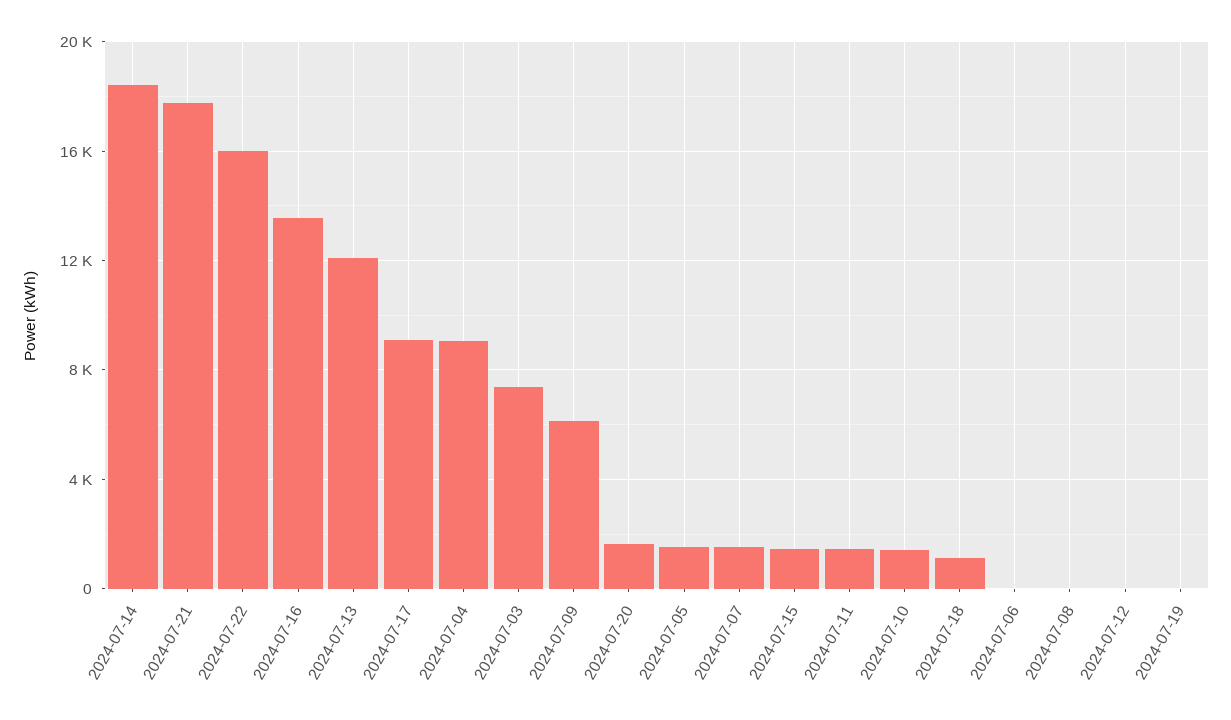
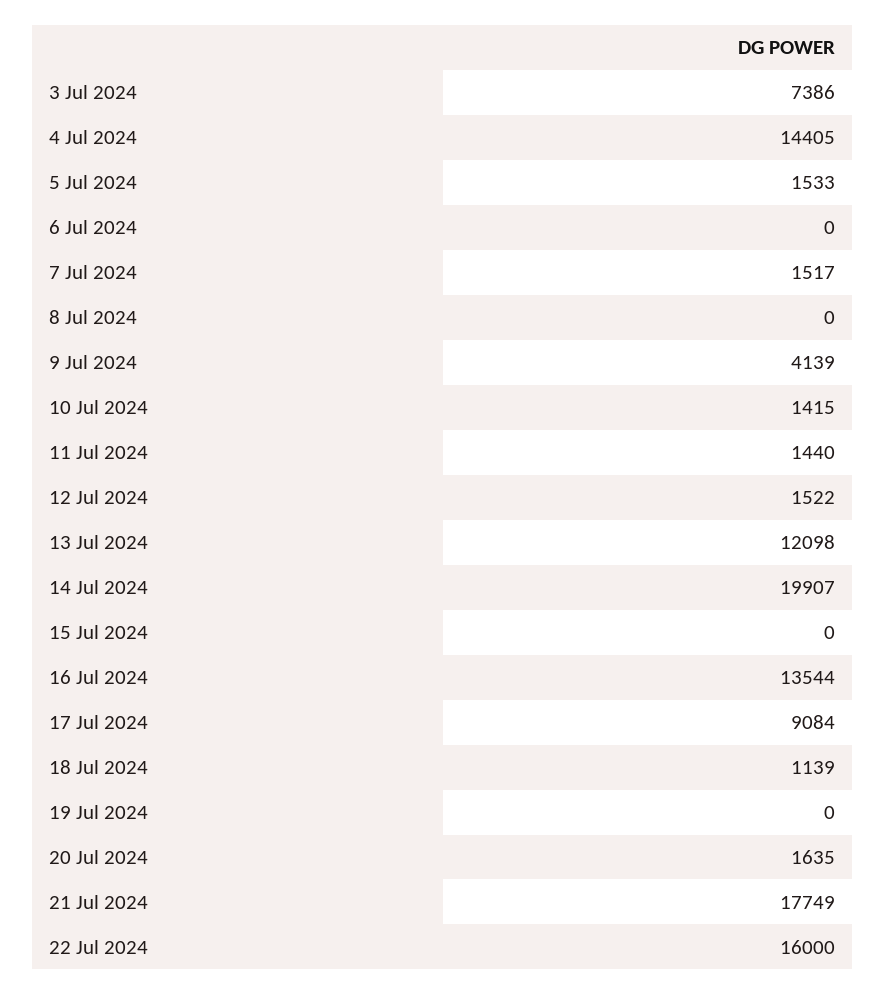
  {
-   "2024-07-14": 18500,
+   "2024-07-14": 19907,
    "2024-07-21": 17749,
    "2024-07-22": 16000,
    "2024-07-16": 13544,
    "2024-07-13": 12098,
    "2024-07-17": 9084,
-   "2024-07-04": 9000,
+   "2024-07-04": 14405,
    "2024-07-03": 7386,
-   "2024-07-09": 6000,
+   "2024-07-09": 4139,
    "2024-07-20": 1635,
    "2024-07-05": 1533,
    "2024-07-07": 1517,
-   "2024-07-15": 1500,
+   "2024-07-15": 0,
    "2024-07-11": 1440,
    "2024-07-10": 1415,
    "2024-07-18": 1139,
    "2024-07-06": 0,
    "2024-07-08": 0,
-   "2024-07-12": 0,
+   "2024-07-12": 1522,
    "2024-07-19": 0
  }

